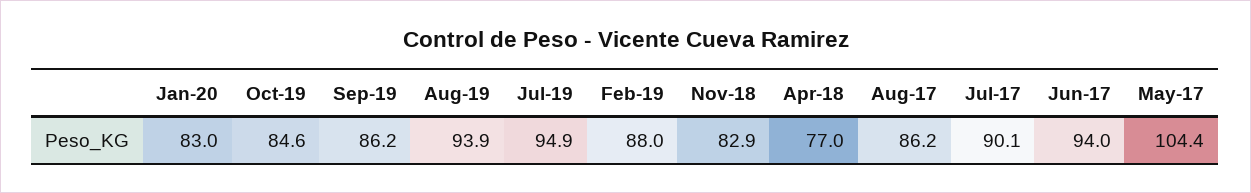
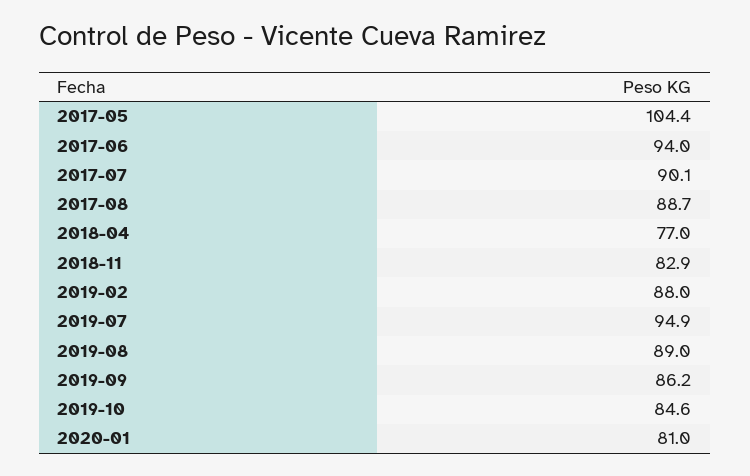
  {
-   "Jan-20": 83,
+   "Jan-20": 81,
    "Oct-19": 84.6,
    "Sep-19": 86.2,
-   "Aug-19": 93.9,
+   "Aug-19": 89,
    "Jul-19": 94.9,
    "Feb-19": 88,
    "Nov-18": 82.9,
    "Apr-18": 77,
-   "Aug-17": 86.2,
+   "Aug-17": 88.7,
    "Jul-17": 90.1,
    "Jun-17": 94,
    "May-17": 104.4
  }

